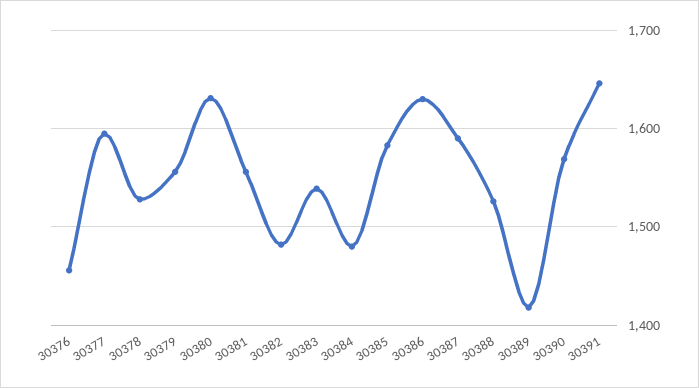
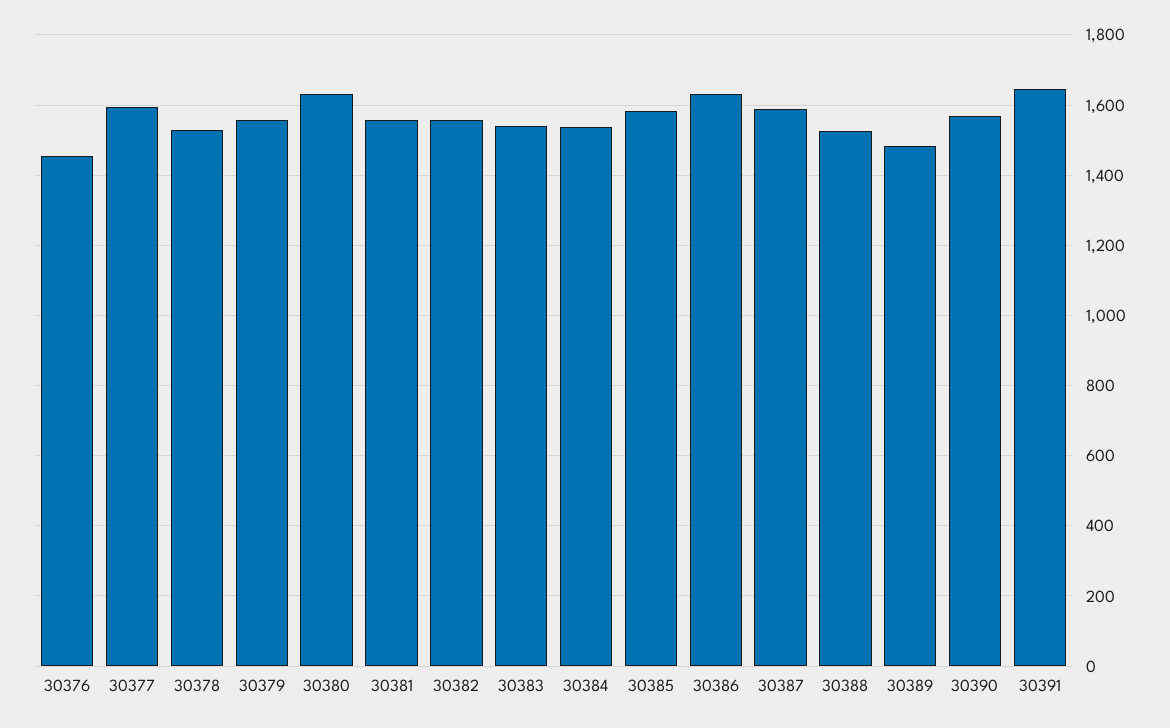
  {
    "30376": 1460,
    "30377": 1600,
    "30378": 1530,
    "30379": 1560,
    "30380": 1630,
    "30381": 1560,
-   "30382": 1480,
+   "30382": 1560,
    "30383": 1540,
-   "30384": 1480,
+   "30384": 1540,
    "30385": 1580,
    "30386": 1630,
    "30387": 1590,
    "30388": 1530,
-   "30389": 1420,
+   "30389": 1480,
    "30390": 1570,
    "30391": 1650
  }

